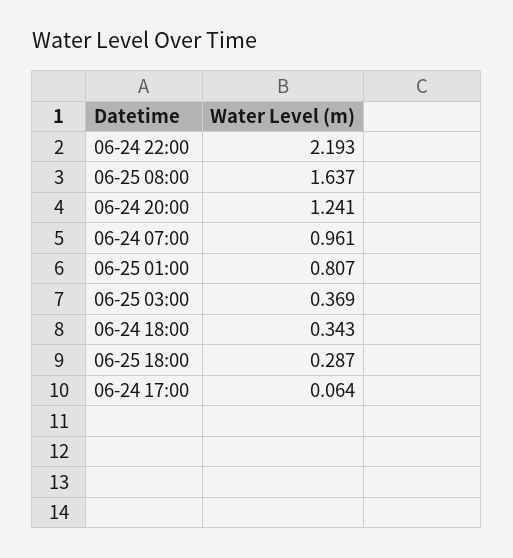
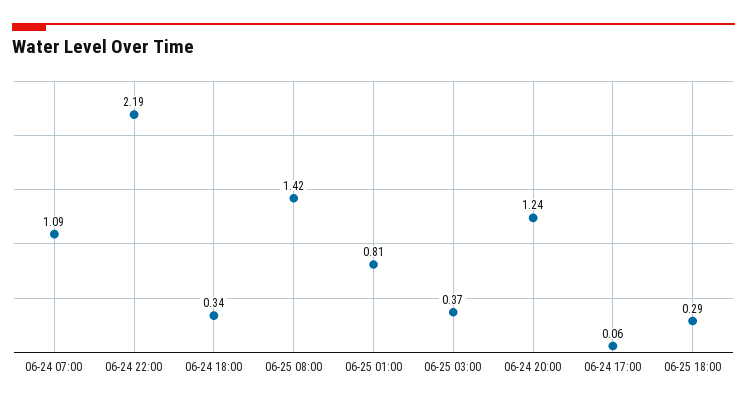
  {
    "06-24 22:00": 2.193,
-   "06-25 08:00": 1.637,
+   "06-25 08:00": 1.42,
    "06-24 20:00": 1.241,
-   "06-24 07:00": 0.961,
+   "06-24 07:00": 1.09,
    "06-25 01:00": 0.807,
    "06-25 03:00": 0.369,
    "06-24 18:00": 0.343,
    "06-25 18:00": 0.287,
    "06-24 17:00": 0.064
  }

